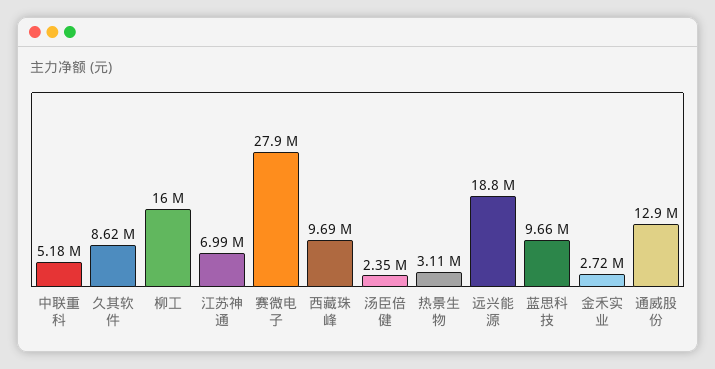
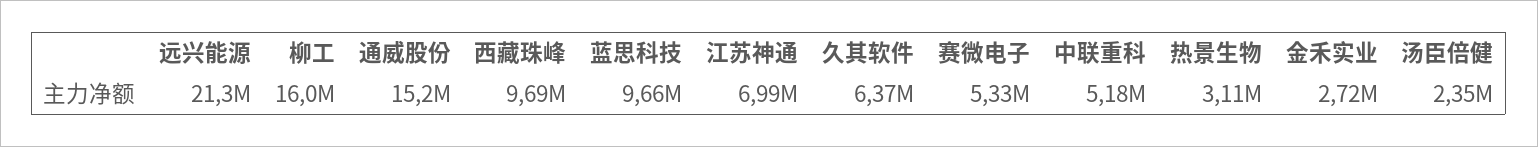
  {
    "中联重科": 5180000,
-   "久其软件": 8620000,
+   "久其软件": 6370000,
    "柳工": 16000000,
    "江苏神通": 6990000,
-   "赛微电子": 27900000,
+   "赛微电子": 5330000,
    "西藏珠峰": 9690000,
    "汤臣倍健": 2350000,
    "热景生物": 3110000,
-   "远兴能源": 18800000,
+   "远兴能源": 21300000,
    "蓝思科技": 9660000,
    "金禾实业": 2720000,
-   "通威股份": 12900000
+   "通威股份": 15200000
  }

